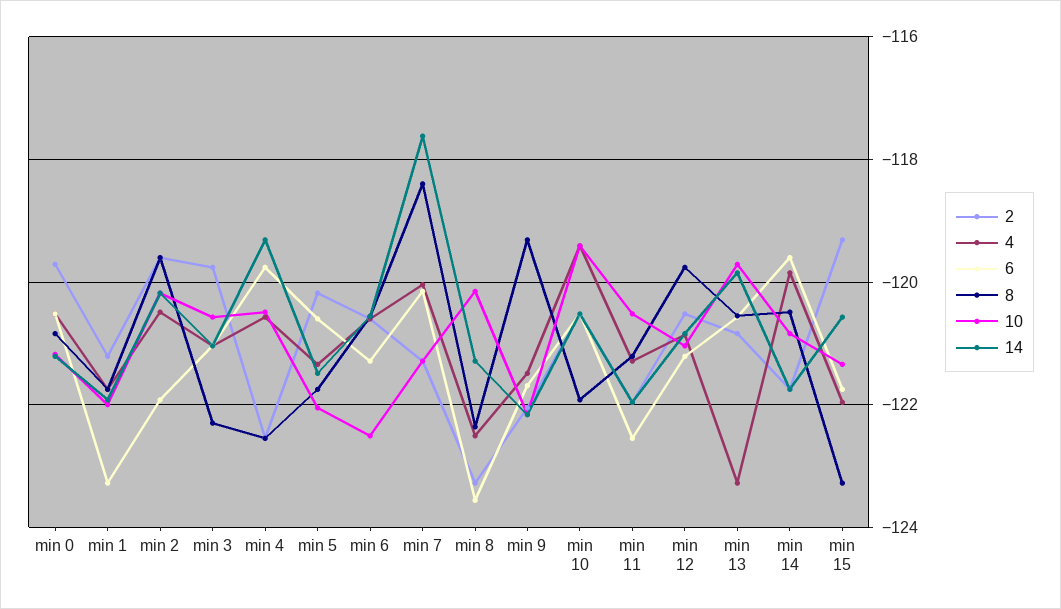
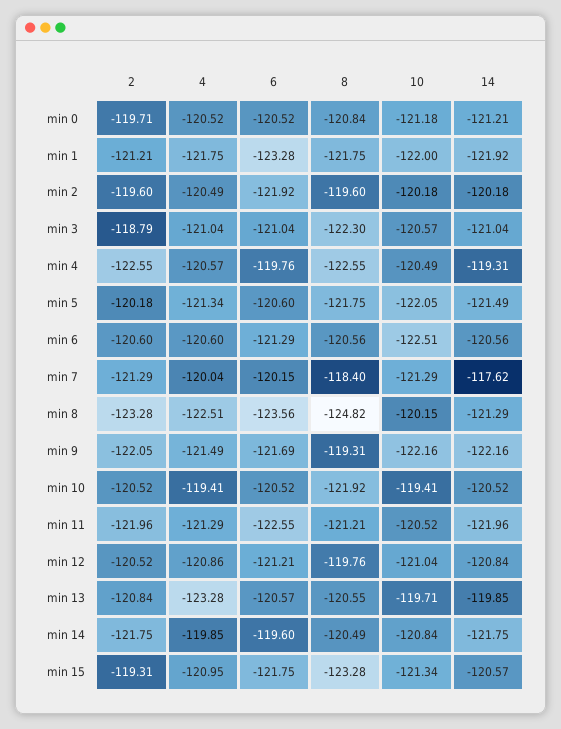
  {
    "2": {
      "min 0": -119.71,
      "min 1": -121.21,
      "min 2": -119.6,
-     "min 3": -119.8,
+     "min 3": -118.79,
      "min 4": -122.55,
      "min 5": -120.18,
      "min 6": -120.6,
      "min 7": -121.29,
      "min 8": -123.28,
      "min 9": -122.05,
      "min 10": -120.52,
      "min 11": -121.96,
      "min 12": -120.52,
      "min 13": -120.84,
      "min 14": -121.75,
      "min 15": -119.31
    },
    "4": {
      "min 0": -120.52,
      "min 1": -121.75,
      "min 2": -120.49,
      "min 3": -121.04,
      "min 4": -120.57,
      "min 5": -121.34,
      "min 6": -120.6,
      "min 7": -120.04,
      "min 8": -122.51,
      "min 9": -121.49,
      "min 10": -119.41,
      "min 11": -121.29,
      "min 12": -120.86,
      "min 13": -123.28,
      "min 14": -119.85,
-     "min 15": -122
+     "min 15": -120.95
    },
    "6": {
      "min 0": -120.52,
      "min 1": -123.28,
      "min 2": -121.92,
      "min 3": -121.04,
      "min 4": -119.76,
      "min 5": -120.6,
      "min 6": -121.29,
      "min 7": -120.15,
      "min 8": -123.56,
      "min 9": -121.69,
      "min 10": -120.52,
      "min 11": -122.55,
      "min 12": -121.21,
      "min 13": -120.57,
      "min 14": -119.6,
      "min 15": -121.75
    },
    "8": {
      "min 0": -120.84,
      "min 1": -121.75,
      "min 2": -119.6,
      "min 3": -122.3,
      "min 4": -122.55,
      "min 5": -121.75,
      "min 6": -120.56,
      "min 7": -118.4,
-     "min 8": -122.4,
+     "min 8": -124.82,
      "min 9": -119.31,
      "min 10": -121.92,
      "min 11": -121.21,
      "min 12": -119.76,
      "min 13": -120.55,
      "min 14": -120.49,
      "min 15": -123.28
    },
    "10": {
      "min 0": -121.18,
      "min 1": -122,
      "min 2": -120.18,
      "min 3": -120.57,
      "min 4": -120.49,
      "min 5": -122.05,
      "min 6": -122.51,
      "min 7": -121.29,
      "min 8": -120.15,
      "min 9": -122.16,
      "min 10": -119.41,
      "min 11": -120.52,
      "min 12": -121.04,
      "min 13": -119.71,
      "min 14": -120.84,
      "min 15": -121.34
    },
    "14": {
      "min 0": -121.21,
      "min 1": -121.92,
      "min 2": -120.18,
      "min 3": -121.04,
      "min 4": -119.31,
      "min 5": -121.49,
      "min 6": -120.56,
      "min 7": -117.62,
      "min 8": -121.29,
      "min 9": -122.16,
      "min 10": -120.52,
      "min 11": -121.96,
      "min 12": -120.84,
      "min 13": -119.85,
      "min 14": -121.75,
      "min 15": -120.57
    }
  }

